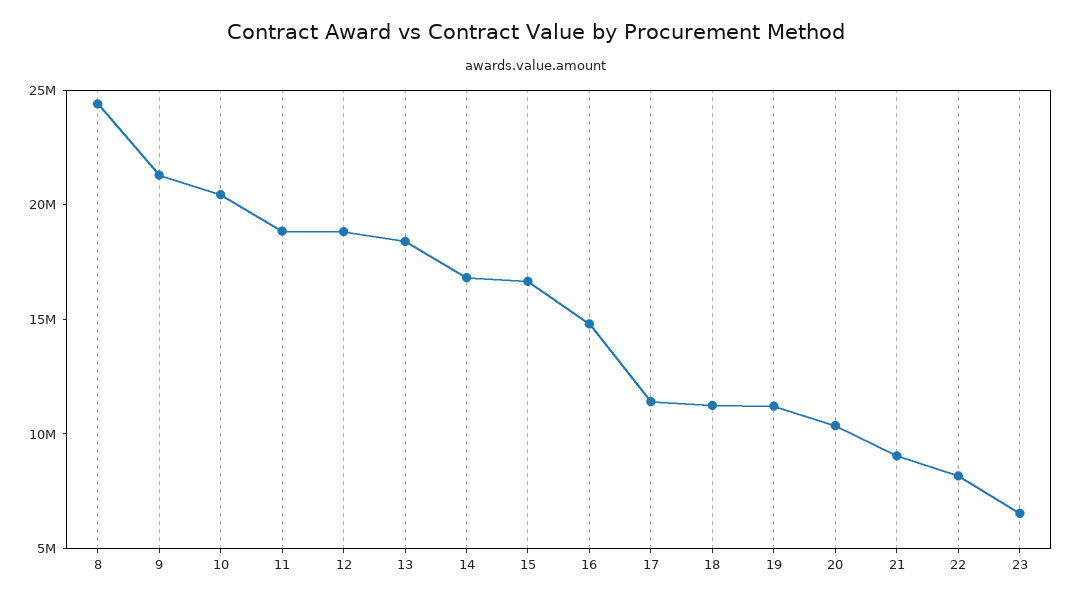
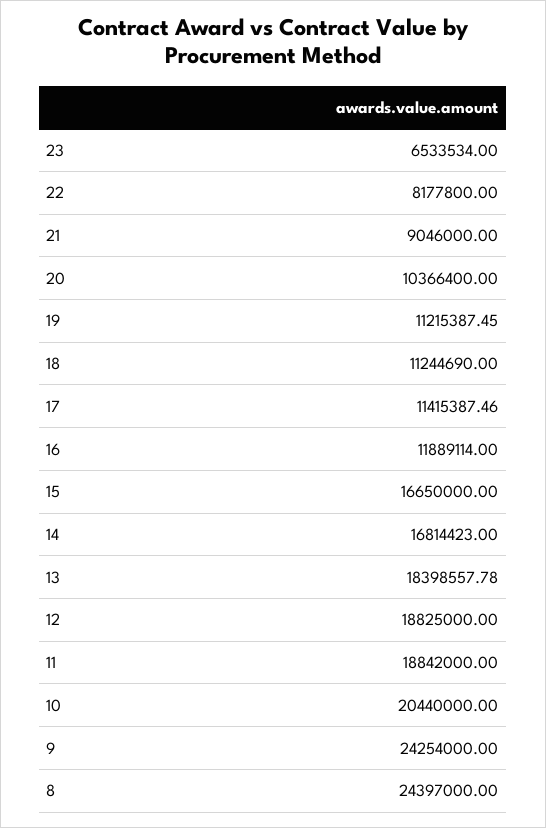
  {
    "8": 24397000,
-   "9": 21000000,
+   "9": 24254000,
    "10": 20440000,
    "11": 18842000,
    "12": 18825000,
    "13": 18398557.78,
    "14": 16814423,
    "15": 16650000,
-   "16": 15000000,
+   "16": 11889114,
    "17": 11415387.46,
    "18": 11244690,
    "19": 11215387.45,
    "20": 10366400,
    "21": 9046000,
    "22": 8177800,
    "23": 6533534
  }

